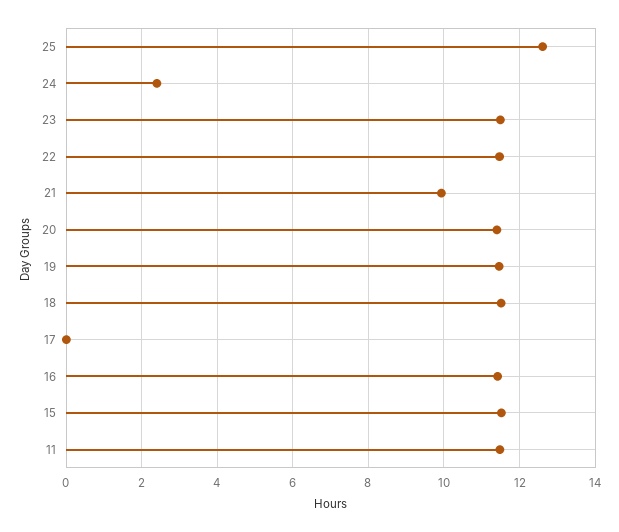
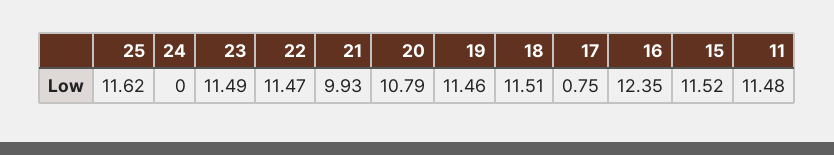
  {
-   "25": 12.6,
+   "25": 11.62,
-   "24": 2.4,
+   "24": 0,
    "23": 11.49,
    "22": 11.47,
    "21": 9.93,
-   "20": 11.4,
+   "20": 10.79,
    "19": 11.46,
    "18": 11.51,
-   "17": 0,
+   "17": 0.75,
-   "16": 11.4,
+   "16": 12.35,
    "15": 11.52,
    "11": 11.48
  }

